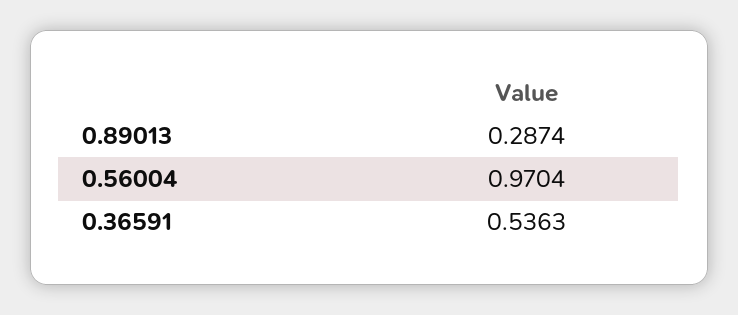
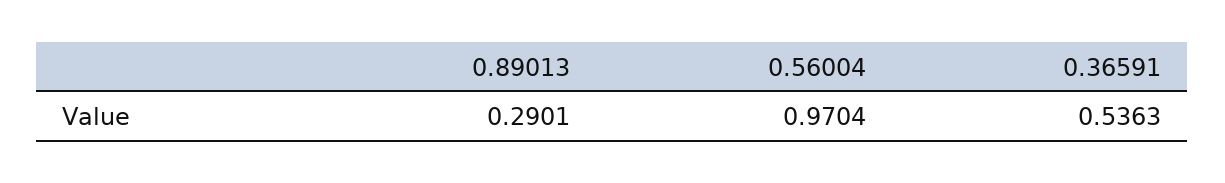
  {
-   "0.89013": 0.2874,
+   "0.89013": 0.2901,
    "0.56004": 0.9704,
    "0.36591": 0.5363
  }

